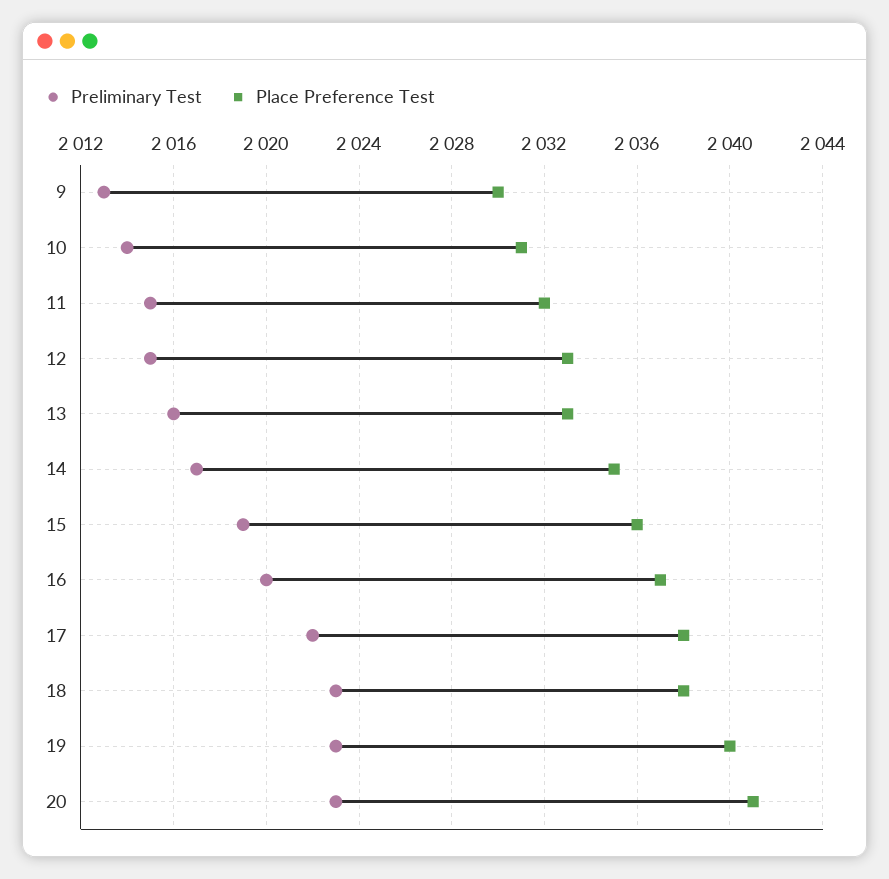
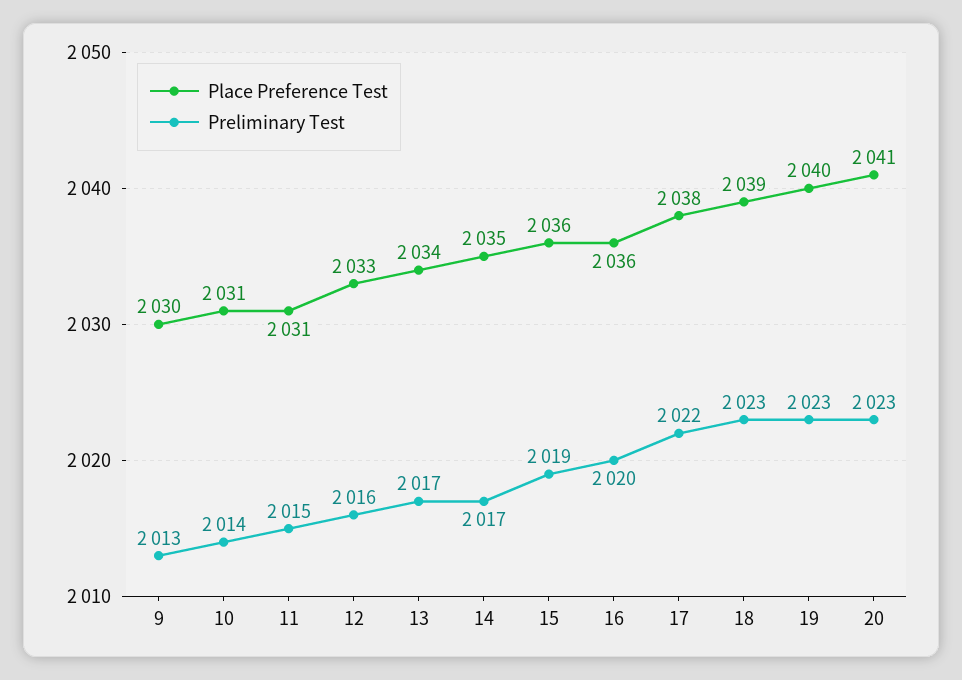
  {
    "Preliminary Test": {
      "9": 2013,
      "10": 2014,
      "11": 2015,
-     "12": 2015,
+     "12": 2016,
-     "13": 2016,
+     "13": 2017,
      "14": 2017,
      "15": 2019,
      "16": 2020,
      "17": 2022,
      "18": 2023,
      "19": 2023,
      "20": 2023
    },
    "Place Preference Test": {
      "9": 2030,
      "10": 2031,
-     "11": 2032,
+     "11": 2031,
      "12": 2033,
-     "13": 2033,
+     "13": 2034,
      "14": 2035,
      "15": 2036,
-     "16": 2037,
+     "16": 2036,
      "17": 2038,
-     "18": 2038,
+     "18": 2039,
      "19": 2040,
      "20": 2041
    }
  }

